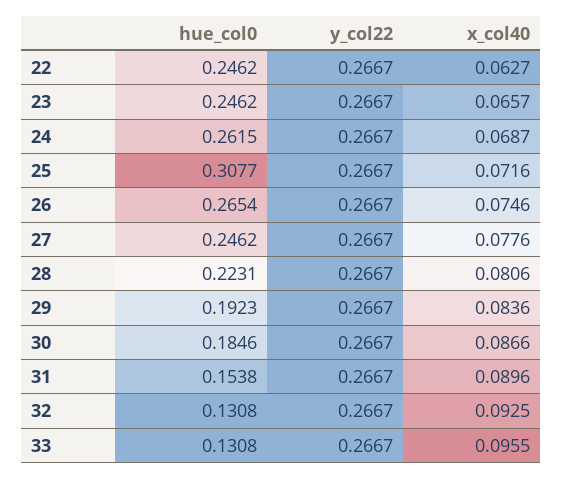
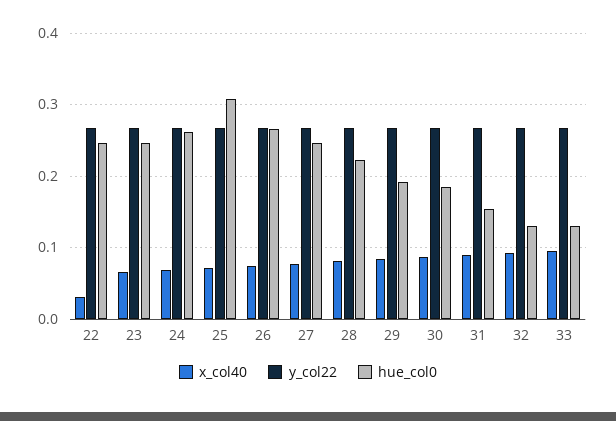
  {
    "hue_col0": {
      "22": 0.2462,
      "23": 0.2462,
      "24": 0.2615,
      "25": 0.3077,
      "26": 0.2654,
      "27": 0.2462,
      "28": 0.2231,
      "29": 0.1923,
      "30": 0.1846,
      "31": 0.1538,
      "32": 0.1308,
      "33": 0.1308
    },
    "y_col22": {
      "22": 0.2667,
      "23": 0.2667,
      "24": 0.2667,
      "25": 0.2667,
      "26": 0.2667,
      "27": 0.2667,
      "28": 0.2667,
      "29": 0.2667,
      "30": 0.2667,
      "31": 0.2667,
      "32": 0.2667,
      "33": 0.2667
    },
    "x_col40": {
-     "22": 0.0627,
+     "22": 0.03,
      "23": 0.0657,
      "24": 0.0687,
      "25": 0.0716,
      "26": 0.0746,
      "27": 0.0776,
      "28": 0.0806,
      "29": 0.0836,
      "30": 0.0866,
      "31": 0.0896,
      "32": 0.0925,
      "33": 0.0955
    }
  }

